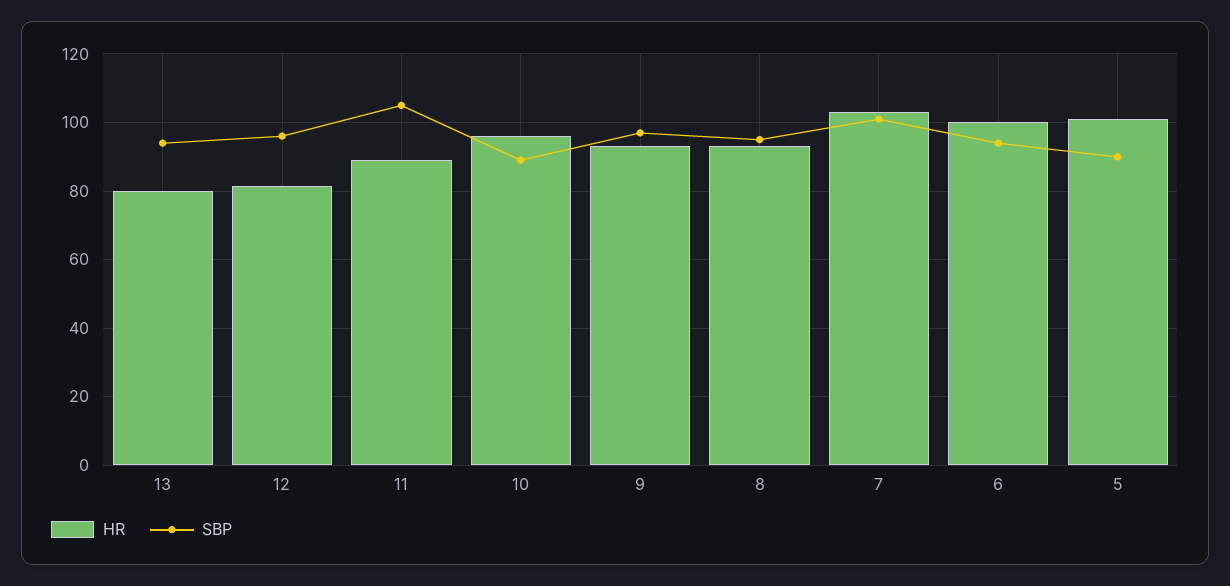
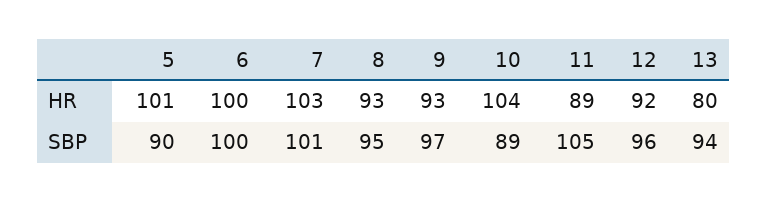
  {
    "HR": {
      "13": 80,
-     "12": 82,
+     "12": 92,
      "11": 89,
-     "10": 96,
+     "10": 104,
      "9": 93,
      "8": 93,
      "7": 103,
      "6": 100,
      "5": 101
    },
    "SBP": {
      "13": 94,
      "12": 96,
      "11": 105,
      "10": 89,
      "9": 97,
      "8": 95,
      "7": 101,
-     "6": 94,
+     "6": 100,
      "5": 90
    }
  }

